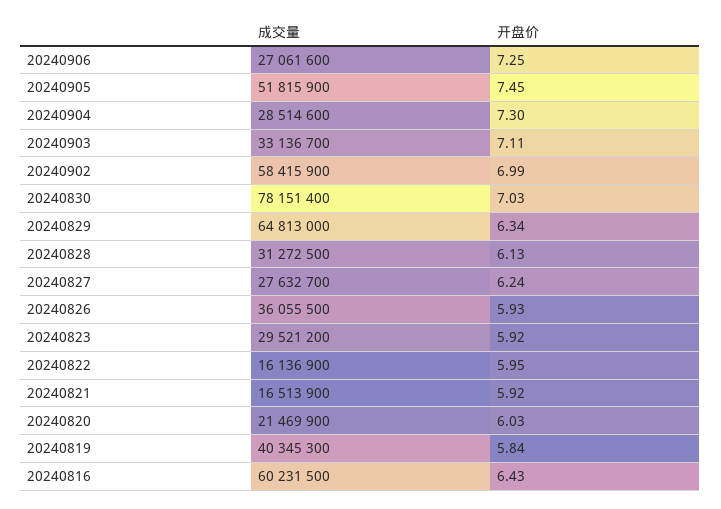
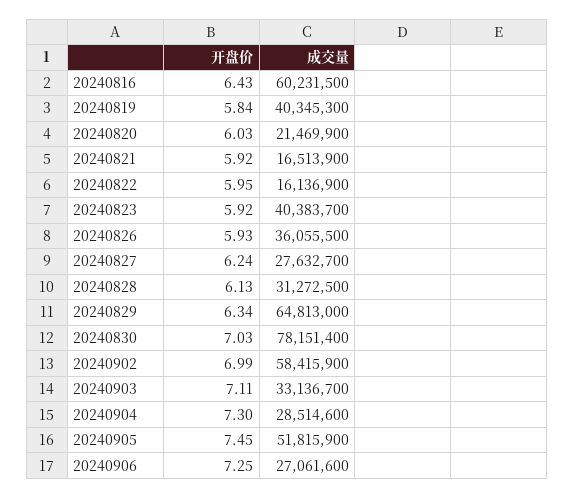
  {
    "成交量": {
      "20240906": 27061600,
      "20240905": 51815900,
      "20240904": 28514600,
      "20240903": 33136700,
      "20240902": 58415900,
      "20240830": 78151400,
      "20240829": 64813000,
      "20240828": 31272500,
      "20240827": 27632700,
      "20240826": 36055500,
-     "20240823": 29521200,
+     "20240823": 40383700,
      "20240822": 16136900,
      "20240821": 16513900,
      "20240820": 21469900,
      "20240819": 40345300,
      "20240816": 60231500
    },
    "开盘价": {
      "20240906": 7.25,
      "20240905": 7.45,
      "20240904": 7.3,
      "20240903": 7.11,
      "20240902": 6.99,
      "20240830": 7.03,
      "20240829": 6.34,
      "20240828": 6.13,
      "20240827": 6.24,
      "20240826": 5.93,
      "20240823": 5.92,
      "20240822": 5.95,
      "20240821": 5.92,
      "20240820": 6.03,
      "20240819": 5.84,
      "20240816": 6.43
    }
  }

